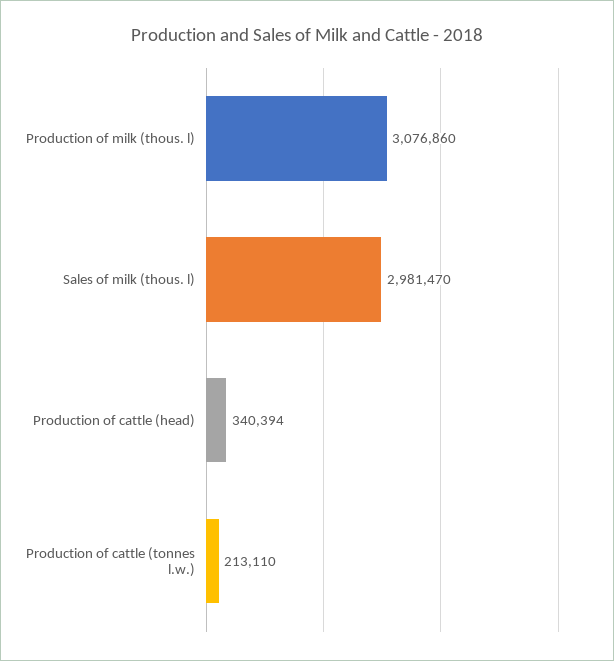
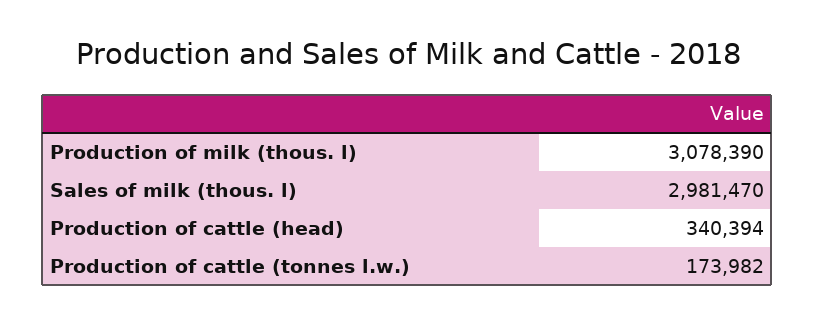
  {
-   "Production of milk (thous. l)": 3076860,
+   "Production of milk (thous. l)": 3078390,
    "Sales of milk (thous. l)": 2981470,
    "Production of cattle (head)": 340394,
-   "Production of cattle (tonnes l.w.)": 213110
+   "Production of cattle (tonnes l.w.)": 173982
  }

